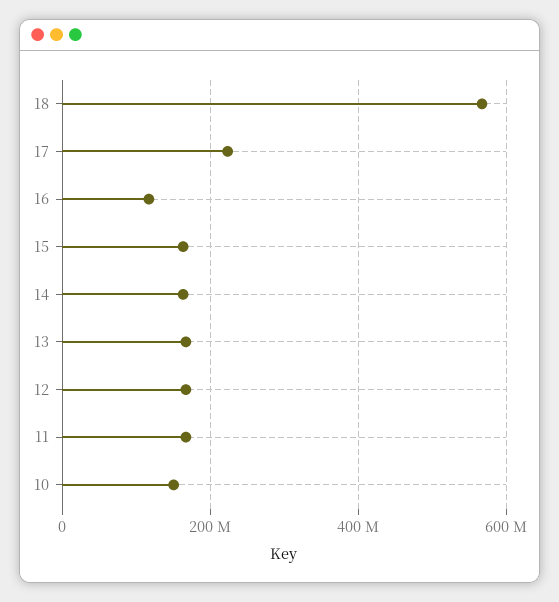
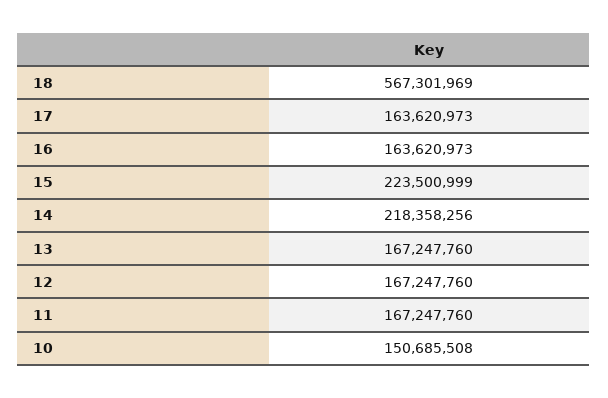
  {
    "18": 567301969,
-   "17": 220000000,
+   "17": 163620973,
-   "16": 120000000,
+   "16": 163620973,
-   "15": 160000000,
+   "15": 223500999,
-   "14": 160000000,
+   "14": 218358256,
    "13": 167247760,
    "12": 167247760,
    "11": 167247760,
    "10": 150685508
  }

